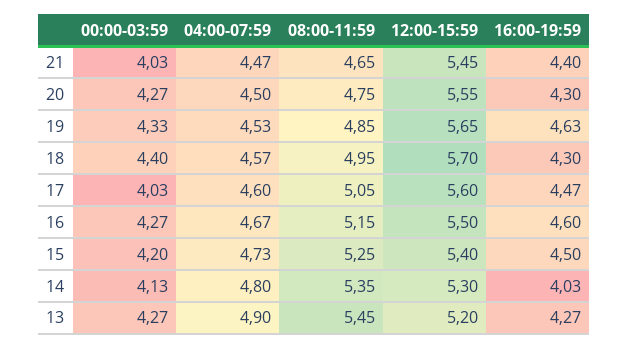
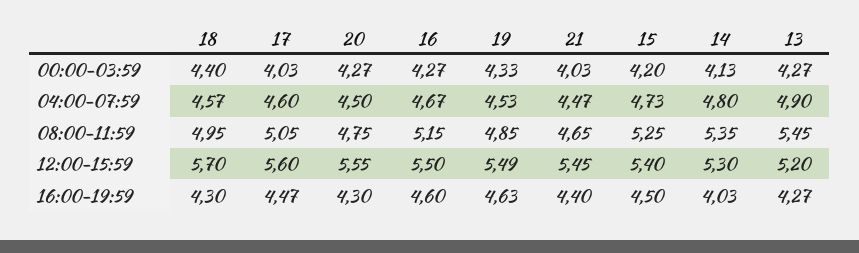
  {
    "00:00-03:59": {
      "21": 4.03,
      "20": 4.27,
      "19": 4.33,
      "18": 4.4,
      "17": 4.03,
      "16": 4.27,
      "15": 4.2,
      "14": 4.13,
      "13": 4.27
    },
    "04:00-07:59": {
      "21": 4.47,
      "20": 4.5,
      "19": 4.53,
      "18": 4.57,
      "17": 4.6,
      "16": 4.67,
      "15": 4.73,
      "14": 4.8,
      "13": 4.9
    },
    "08:00-11:59": {
      "21": 4.65,
      "20": 4.75,
      "19": 4.85,
      "18": 4.95,
      "17": 5.05,
      "16": 5.15,
      "15": 5.25,
      "14": 5.35,
      "13": 5.45
    },
    "12:00-15:59": {
      "21": 5.45,
      "20": 5.55,
-     "19": 5.65,
+     "19": 5.49,
      "18": 5.7,
      "17": 5.6,
      "16": 5.5,
      "15": 5.4,
      "14": 5.3,
      "13": 5.2
    },
    "16:00-19:59": {
      "21": 4.4,
      "20": 4.3,
      "19": 4.63,
      "18": 4.3,
      "17": 4.47,
      "16": 4.6,
      "15": 4.5,
      "14": 4.03,
      "13": 4.27
    }
  }

